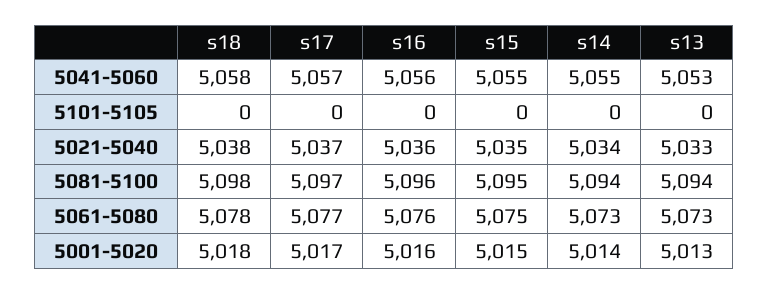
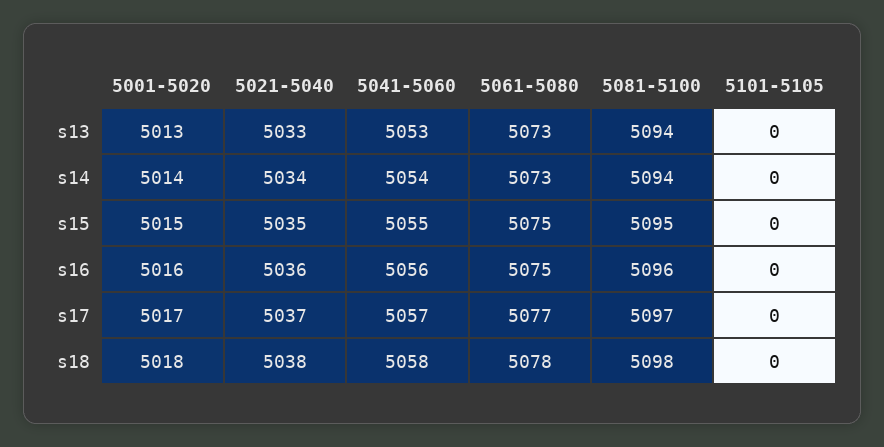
  {
    "s18": {
      "5041-5060": 5058,
      "5101-5105": 0,
      "5021-5040": 5038,
      "5081-5100": 5098,
      "5061-5080": 5078,
      "5001-5020": 5018
    },
    "s17": {
      "5041-5060": 5057,
      "5101-5105": 0,
      "5021-5040": 5037,
      "5081-5100": 5097,
      "5061-5080": 5077,
      "5001-5020": 5017
    },
    "s16": {
      "5041-5060": 5056,
      "5101-5105": 0,
      "5021-5040": 5036,
      "5081-5100": 5096,
-     "5061-5080": 5076,
+     "5061-5080": 5075,
      "5001-5020": 5016
    },
    "s15": {
      "5041-5060": 5055,
      "5101-5105": 0,
      "5021-5040": 5035,
      "5081-5100": 5095,
      "5061-5080": 5075,
      "5001-5020": 5015
    },
    "s14": {
-     "5041-5060": 5055,
+     "5041-5060": 5054,
      "5101-5105": 0,
      "5021-5040": 5034,
      "5081-5100": 5094,
      "5061-5080": 5073,
      "5001-5020": 5014
    },
    "s13": {
      "5041-5060": 5053,
      "5101-5105": 0,
      "5021-5040": 5033,
      "5081-5100": 5094,
      "5061-5080": 5073,
      "5001-5020": 5013
    }
  }

